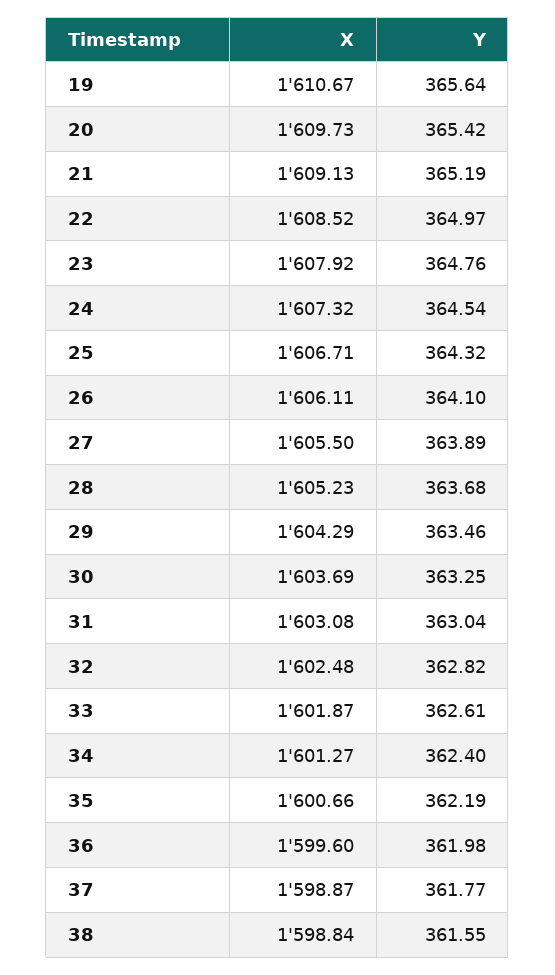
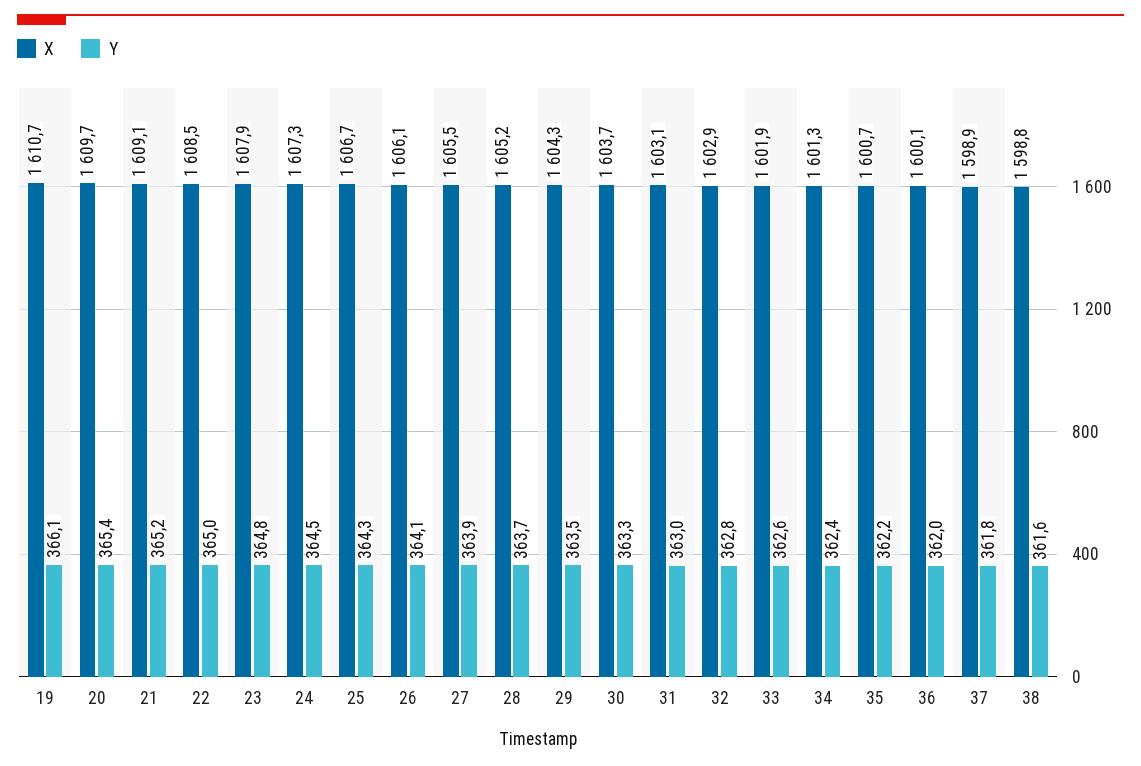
  {
    "X": {
      "19": 1610.67,
      "20": 1609.73,
      "21": 1609.13,
      "22": 1608.52,
      "23": 1607.92,
      "24": 1607.32,
      "25": 1606.71,
      "26": 1606.11,
      "27": 1605.5,
      "28": 1605.23,
      "29": 1604.29,
      "30": 1603.69,
      "31": 1603.08,
-     "32": 1602.48,
+     "32": 1602.9,
      "33": 1601.87,
      "34": 1601.27,
      "35": 1600.66,
-     "36": 1599.6,
+     "36": 1600.1,
      "37": 1598.87,
      "38": 1598.84
    },
    "Y": {
-     "19": 365.64,
+     "19": 366.1,
      "20": 365.42,
      "21": 365.19,
      "22": 364.97,
      "23": 364.76,
      "24": 364.54,
      "25": 364.32,
      "26": 364.1,
      "27": 363.89,
      "28": 363.68,
      "29": 363.46,
      "30": 363.25,
      "31": 363.04,
      "32": 362.82,
      "33": 362.61,
      "34": 362.4,
      "35": 362.19,
      "36": 361.98,
      "37": 361.77,
      "38": 361.55
    }
  }

